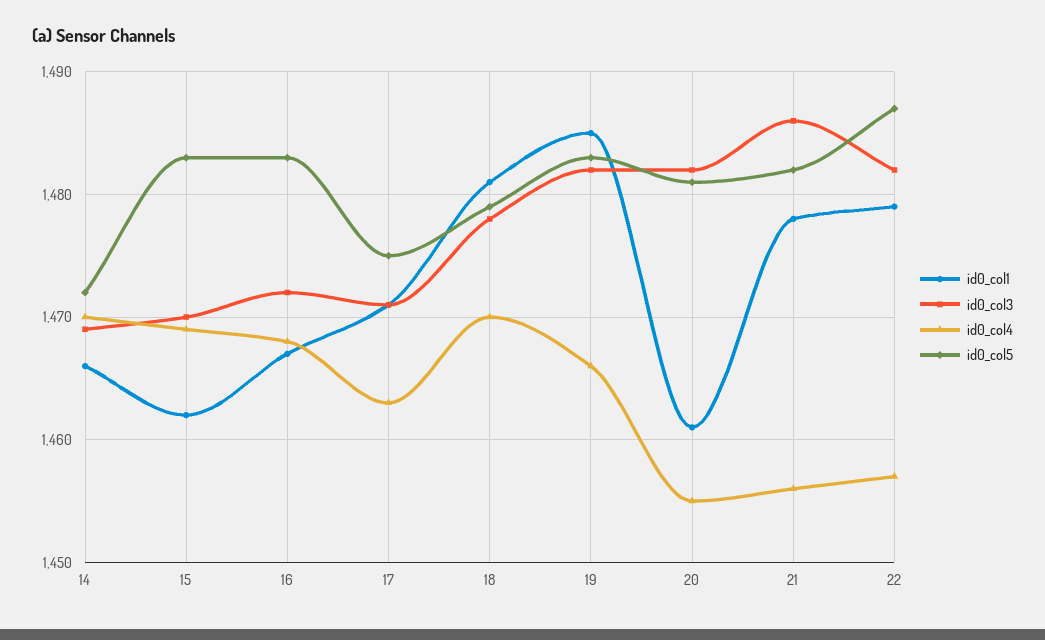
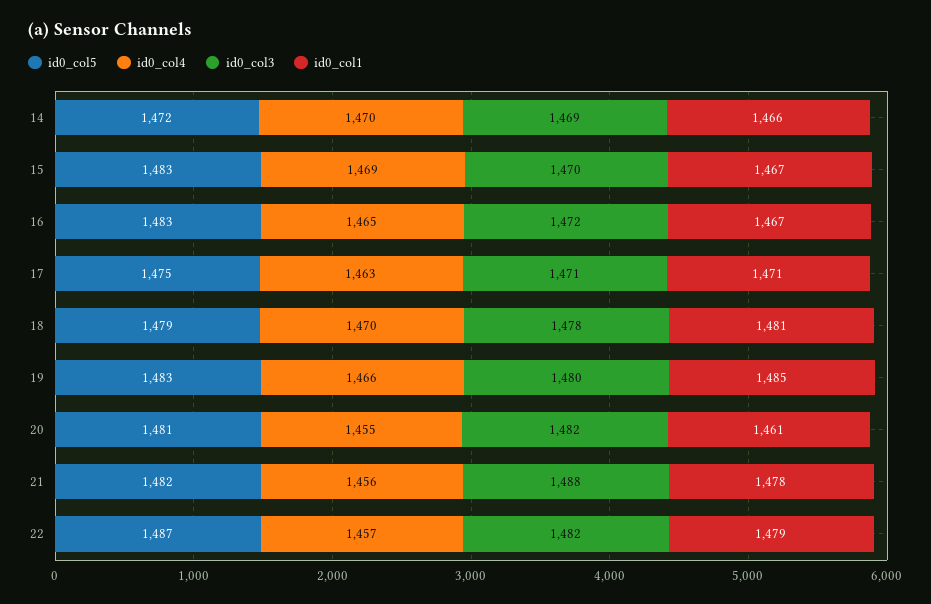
  {
    "id0_col1": {
      "14": 1466,
-     "15": 1462,
+     "15": 1467,
      "16": 1467,
      "17": 1471,
      "18": 1481,
      "19": 1485,
      "20": 1461,
      "21": 1478,
      "22": 1479
    },
    "id0_col3": {
      "14": 1469,
      "15": 1470,
      "16": 1472,
      "17": 1471,
      "18": 1478,
-     "19": 1482,
+     "19": 1480,
      "20": 1482,
-     "21": 1486,
+     "21": 1488,
      "22": 1482
    },
    "id0_col4": {
      "14": 1470,
      "15": 1469,
-     "16": 1468,
+     "16": 1465,
      "17": 1463,
      "18": 1470,
      "19": 1466,
      "20": 1455,
      "21": 1456,
      "22": 1457
    },
    "id0_col5": {
      "14": 1472,
      "15": 1483,
      "16": 1483,
      "17": 1475,
      "18": 1479,
      "19": 1483,
      "20": 1481,
      "21": 1482,
      "22": 1487
    }
  }

